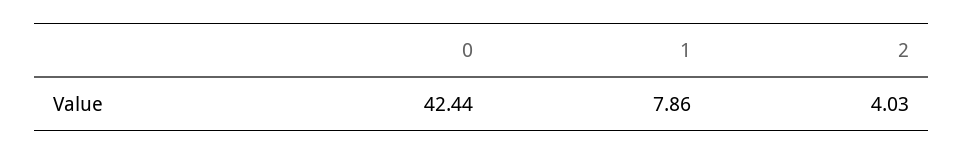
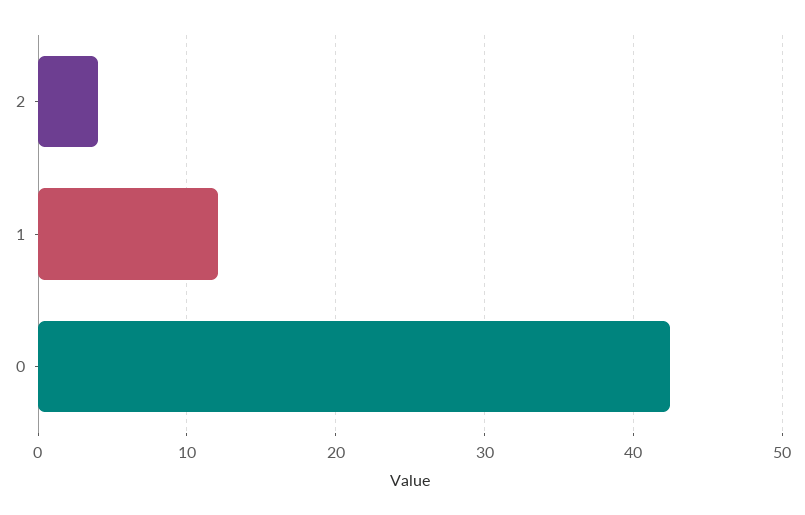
  {
    "0": 42.44,
-   "1": 7.86,
+   "1": 12,
    "2": 4.03
  }

